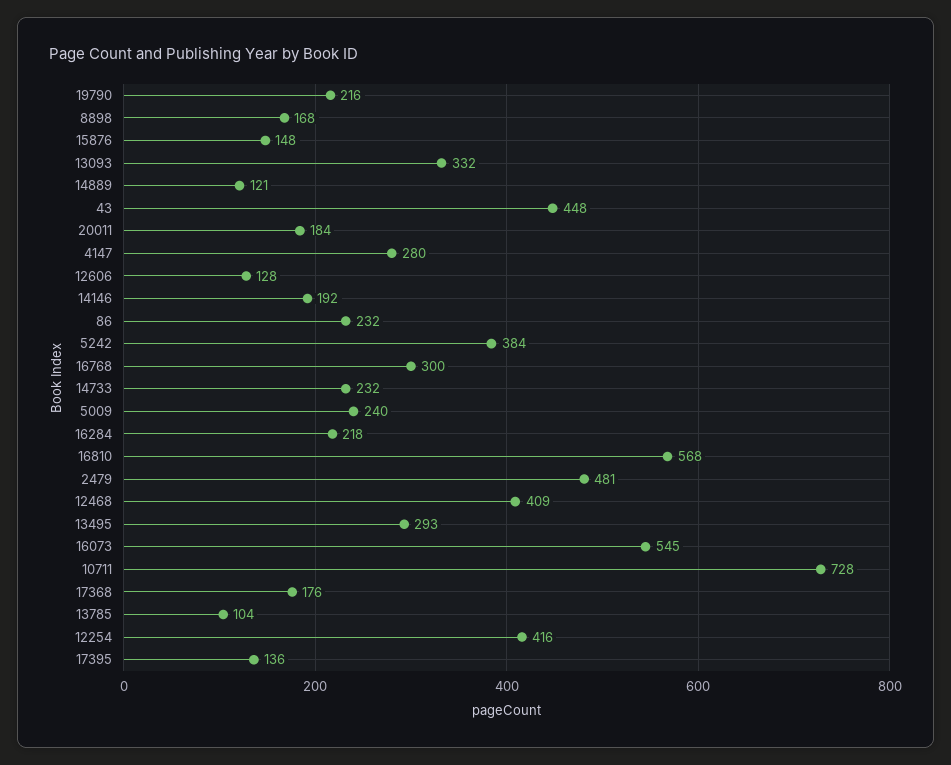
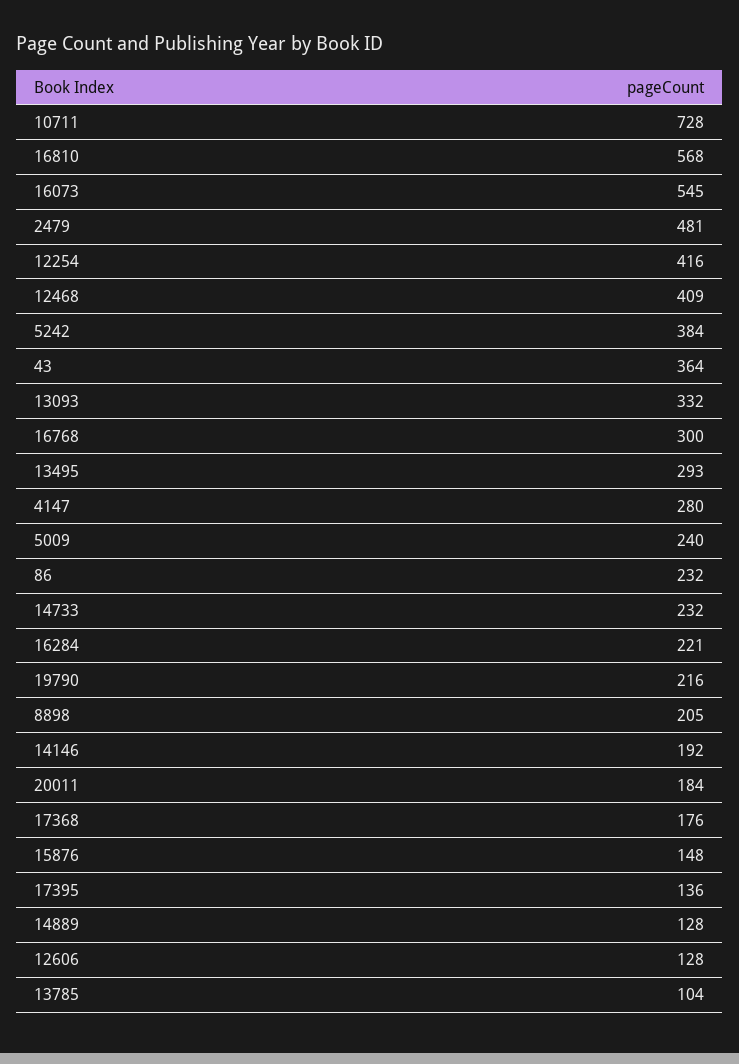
  {
    "19790": 216,
-   "8898": 168,
+   "8898": 205,
    "15876": 148,
    "13093": 332,
-   "14889": 121,
+   "14889": 128,
-   "43": 448,
+   "43": 364,
    "20011": 184,
    "4147": 280,
    "12606": 128,
    "14146": 192,
    "86": 232,
    "5242": 384,
    "16768": 300,
    "14733": 232,
    "5009": 240,
-   "16284": 218,
+   "16284": 221,
    "16810": 568,
    "2479": 481,
    "12468": 409,
    "13495": 293,
    "16073": 545,
    "10711": 728,
    "17368": 176,
    "13785": 104,
    "12254": 416,
    "17395": 136
  }

